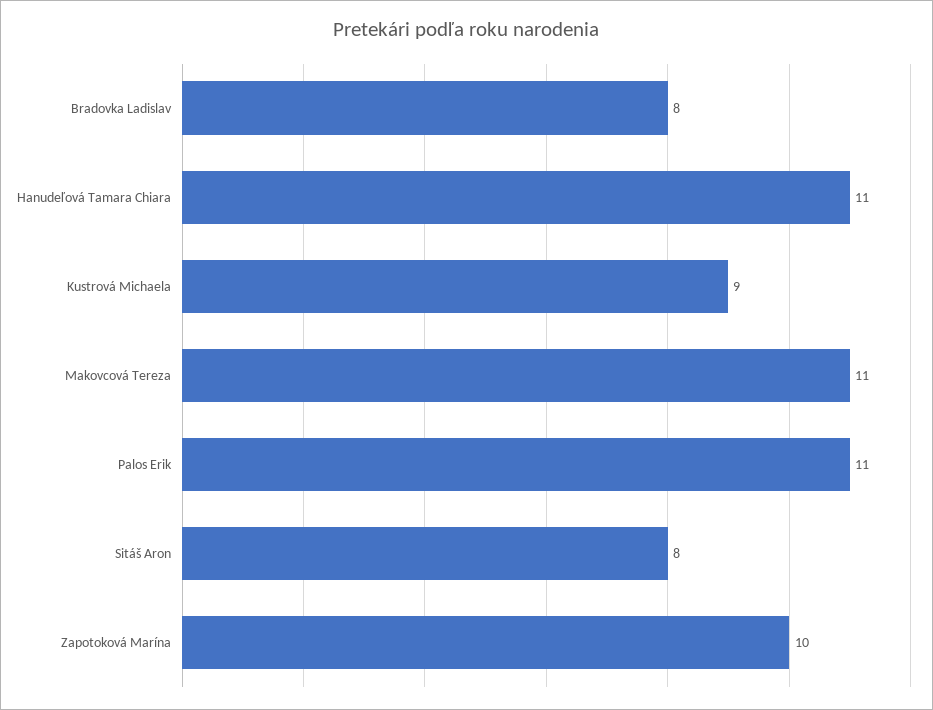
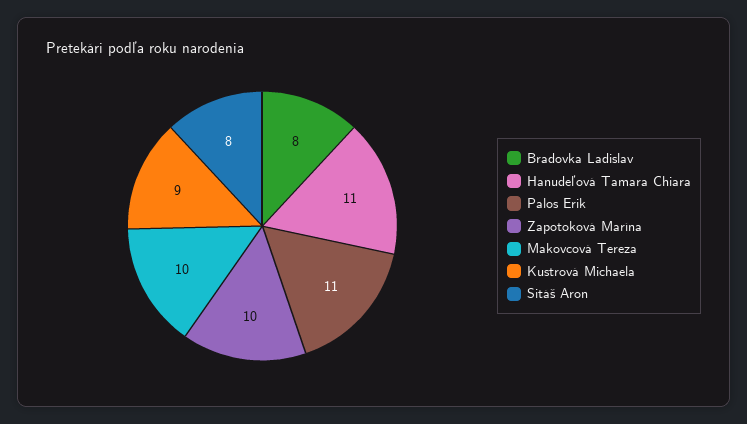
  {
    "Bradovka Ladislav": 8,
    "Hanudeľová Tamara Chiara": 11,
    "Kustrová Michaela": 9,
-   "Makovcová Tereza": 11,
+   "Makovcová Tereza": 10,
    "Palos Erik": 11,
    "Sitáš Aron": 8,
    "Zapotoková Marína": 10
  }

